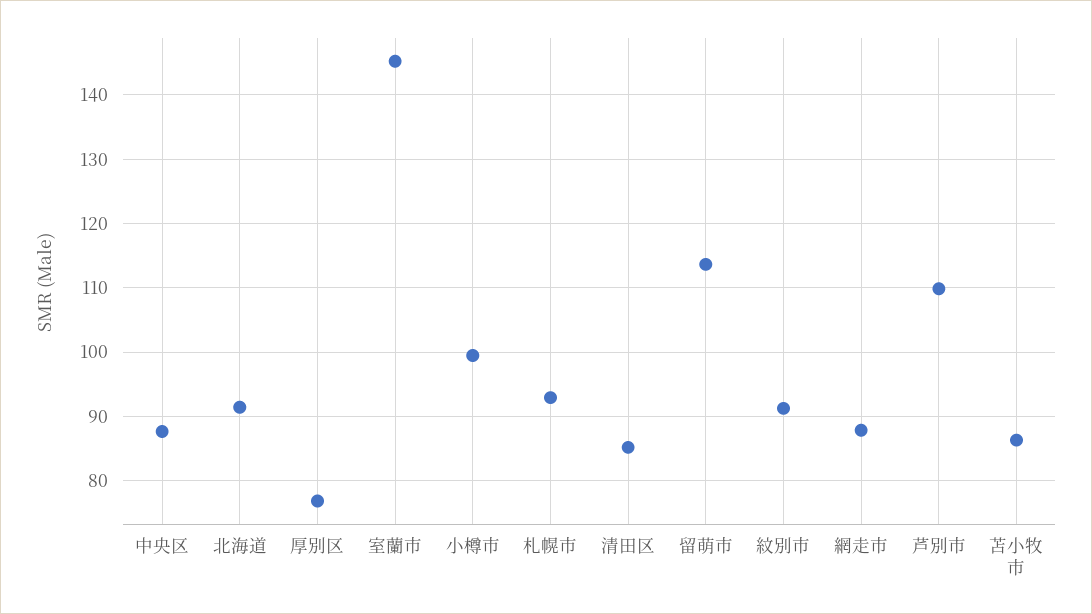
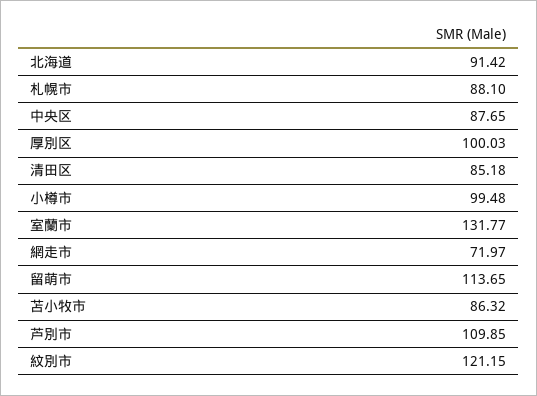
  {
    "中央区": 87.65,
    "北海道": 91.42,
-   "厚別区": 77,
+   "厚別区": 100.03,
-   "室蘭市": 145,
+   "室蘭市": 131.77,
    "小樽市": 99.48,
-   "札幌市": 93,
+   "札幌市": 88.1,
    "清田区": 85.18,
    "留萌市": 113.65,
-   "紋別市": 91,
+   "紋別市": 121.15,
-   "網走市": 88,
+   "網走市": 71.97,
    "芦別市": 109.85,
    "苫小牧市": 86.32
  }

